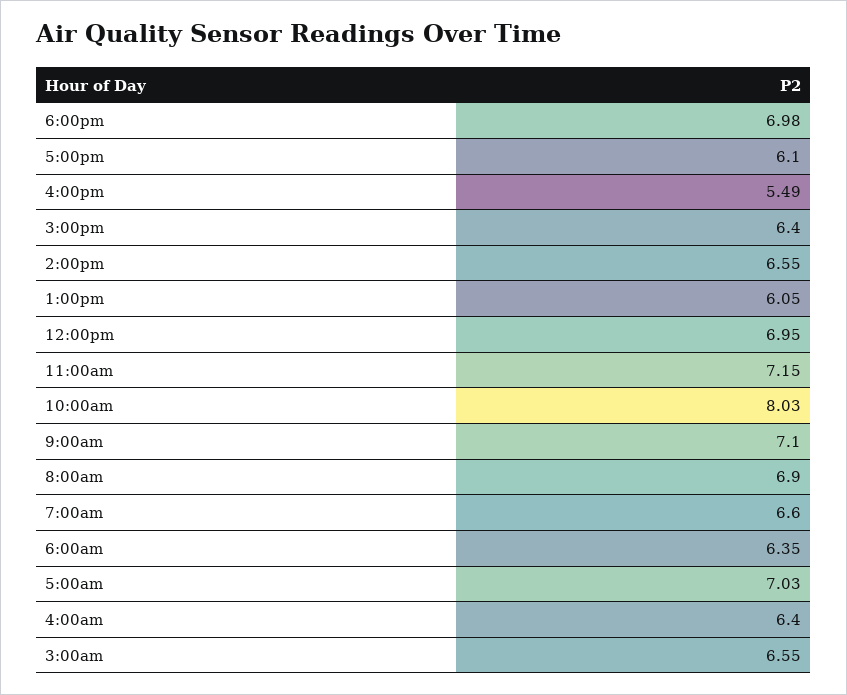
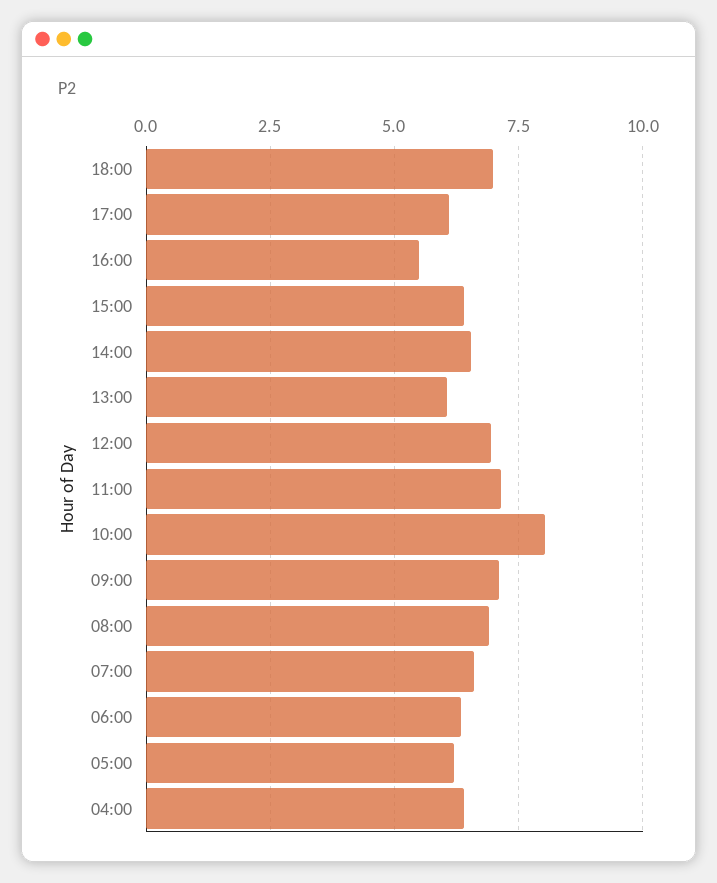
  {
    "6:00pm": 6.98,
    "5:00pm": 6.1,
    "4:00pm": 5.49,
    "3:00pm": 6.4,
    "2:00pm": 6.55,
    "1:00pm": 6.05,
    "12:00pm": 6.95,
    "11:00am": 7.15,
    "10:00am": 8.03,
    "9:00am": 7.1,
    "8:00am": 6.9,
    "7:00am": 6.6,
    "6:00am": 6.35,
-   "5:00am": 7.03,
+   "5:00am": 6.25,
-   "4:00am": 6.4,
+   "4:00am": 6.4
-   "3:00am": 6.55
  }

